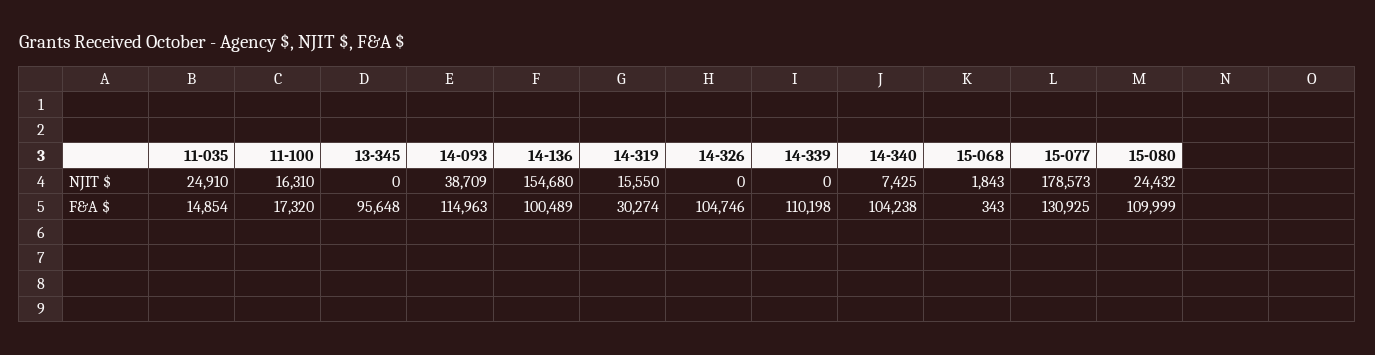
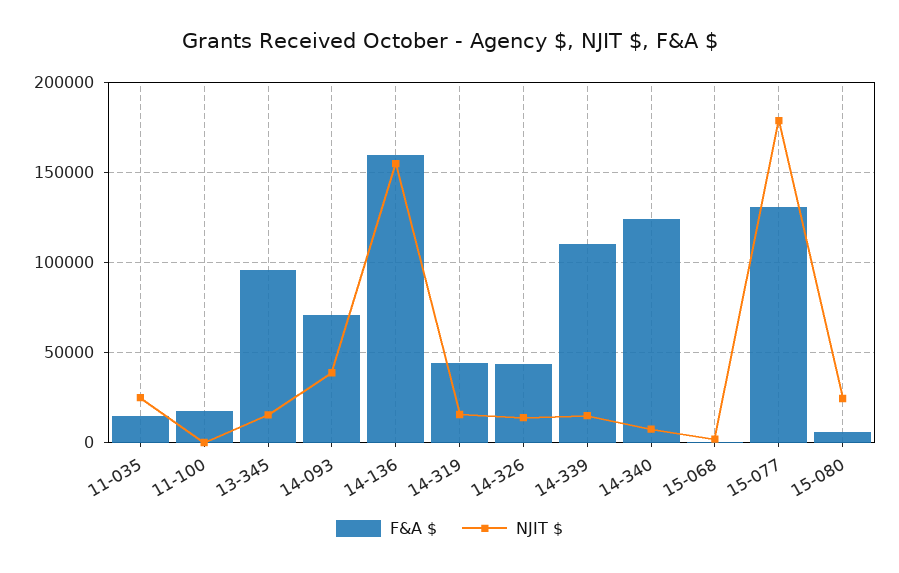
  {
    "NJIT $": {
      "11-035": 24910,
-     "11-100": 16310,
+     "11-100": 0,
-     "13-345": 0,
+     "13-345": 15000,
      "14-093": 38709,
      "14-136": 154680,
      "14-319": 15550,
-     "14-326": 0,
+     "14-326": 15000,
-     "14-339": 0,
+     "14-339": 15000,
      "14-340": 7425,
      "15-068": 1843,
      "15-077": 178573,
      "15-080": 24432
    },
    "F&A $": {
      "11-035": 14854,
      "11-100": 17320,
      "13-345": 95648,
-     "14-093": 114963,
+     "14-093": 70000,
-     "14-136": 100489,
+     "14-136": 160000,
-     "14-319": 30274,
+     "14-319": 45000,
-     "14-326": 104746,
+     "14-326": 45000,
      "14-339": 110198,
-     "14-340": 104238,
+     "14-340": 125000,
      "15-068": 343,
      "15-077": 130925,
-     "15-080": 109999
+     "15-080": 5000
    }
  }

